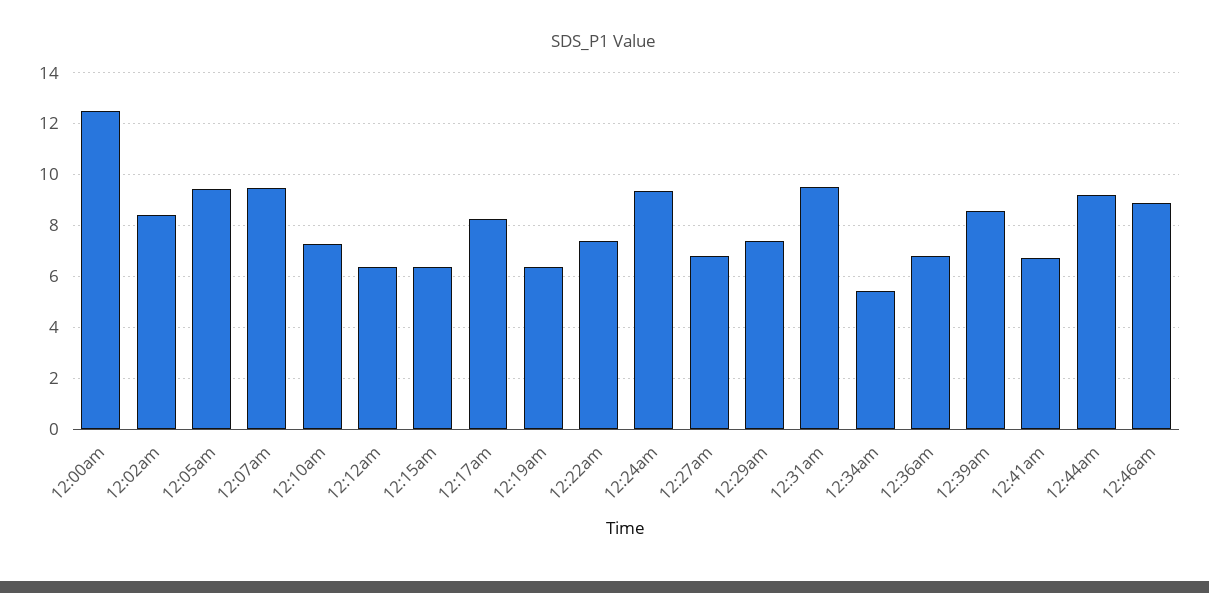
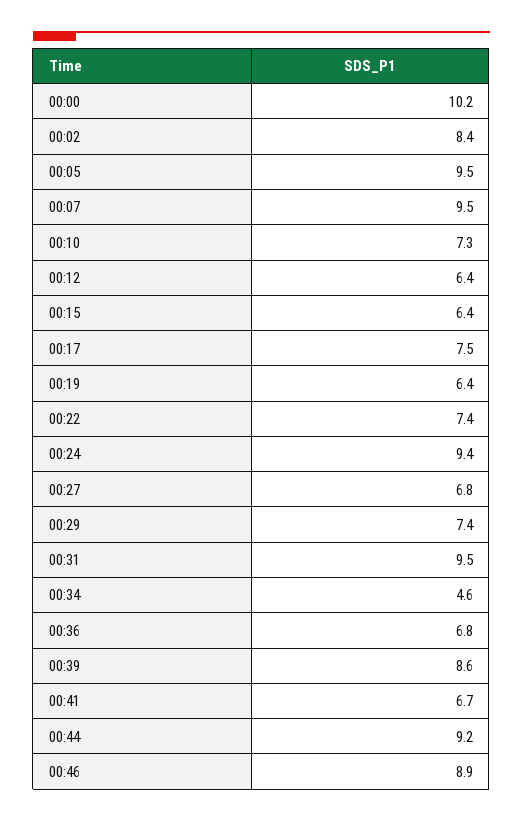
  {
-   "12:00am": 12.5,
+   "12:00am": 10.2,
    "12:02am": 8.4,
    "12:05am": 9.5,
    "12:07am": 9.5,
    "12:10am": 7.3,
    "12:12am": 6.4,
    "12:15am": 6.4,
-   "12:17am": 8.25,
+   "12:17am": 7.5,
    "12:19am": 6.4,
    "12:22am": 7.4,
    "12:24am": 9.4,
    "12:27am": 6.8,
    "12:29am": 7.4,
    "12:31am": 9.5,
-   "12:34am": 5.5,
+   "12:34am": 4.6,
    "12:36am": 6.8,
    "12:39am": 8.6,
    "12:41am": 6.7,
    "12:44am": 9.2,
    "12:46am": 8.9
  }

